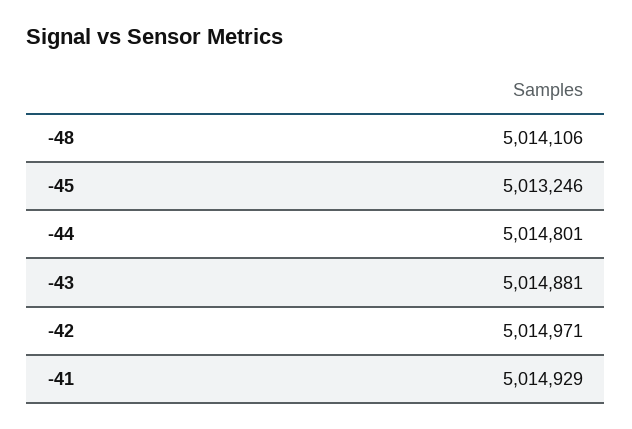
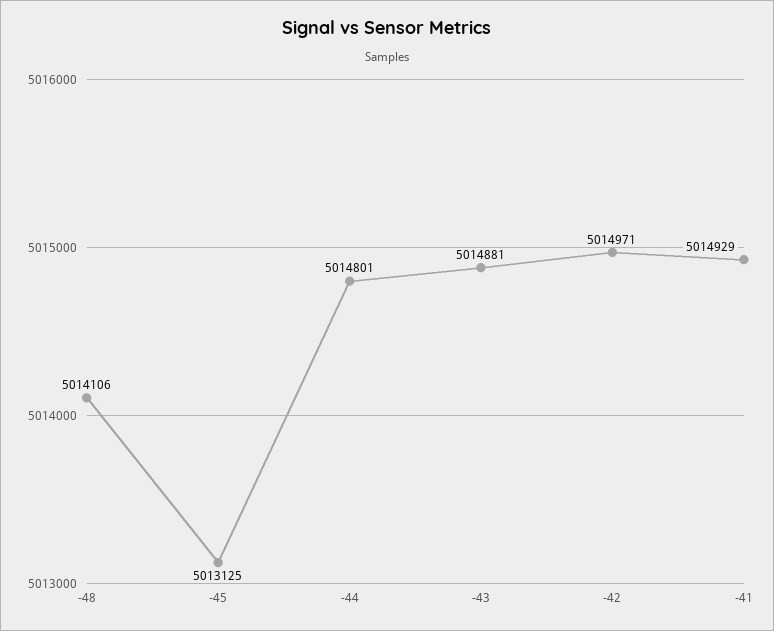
  {
    "-48": 5014106,
-   "-45": 5013246,
+   "-45": 5013125,
    "-44": 5014801,
    "-43": 5014881,
    "-42": 5014971,
    "-41": 5014929
  }

